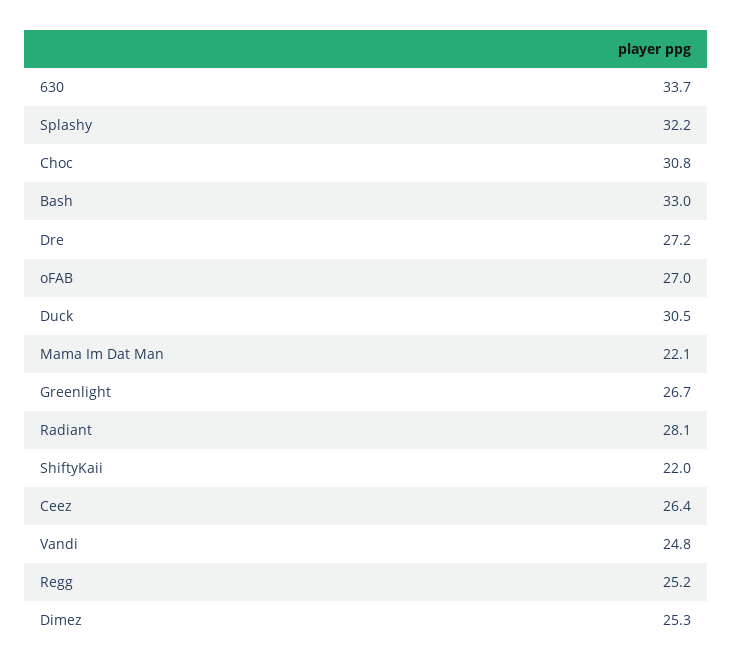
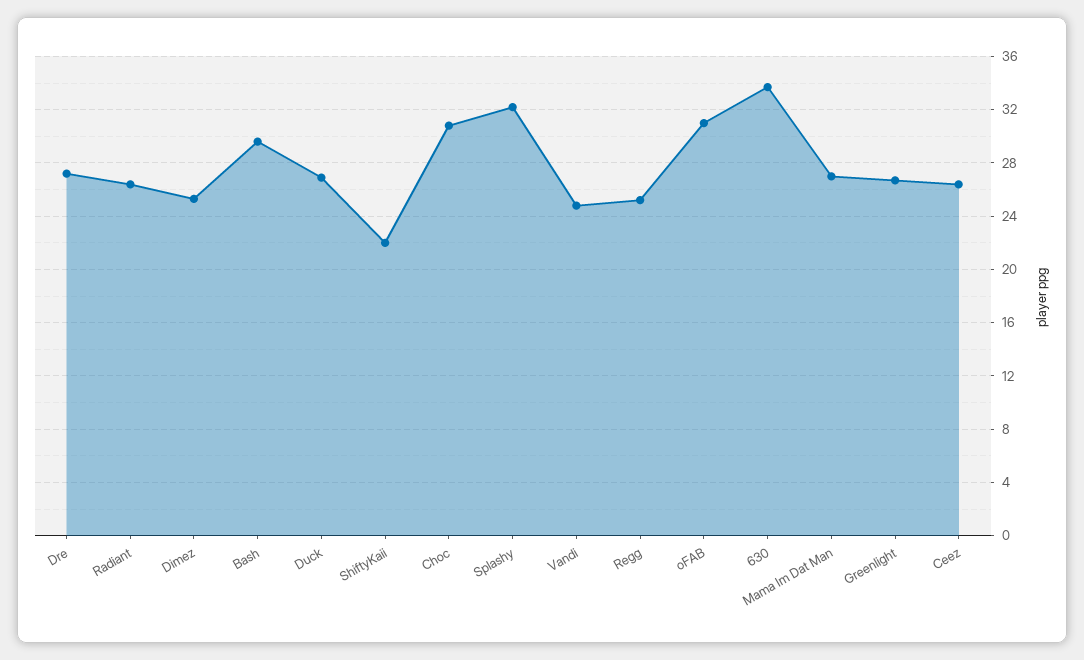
  {
    "630": 33.7,
    "Splashy": 32.2,
    "Choc": 30.8,
-   "Bash": 33,
+   "Bash": 29.5,
    "Dre": 27.2,
-   "oFAB": 27,
+   "oFAB": 31,
-   "Duck": 30.5,
+   "Duck": 27,
-   "Mama Im Dat Man": 22.1,
+   "Mama Im Dat Man": 27,
    "Greenlight": 26.7,
-   "Radiant": 28.1,
+   "Radiant": 26.5,
    "ShiftyKaii": 22,
    "Ceez": 26.4,
    "Vandi": 24.8,
    "Regg": 25.2,
    "Dimez": 25.3
  }

